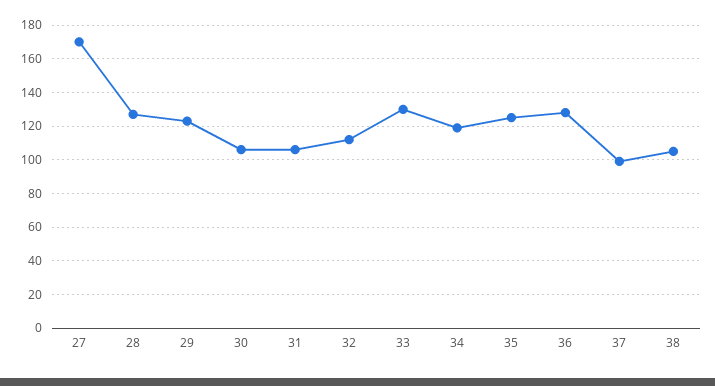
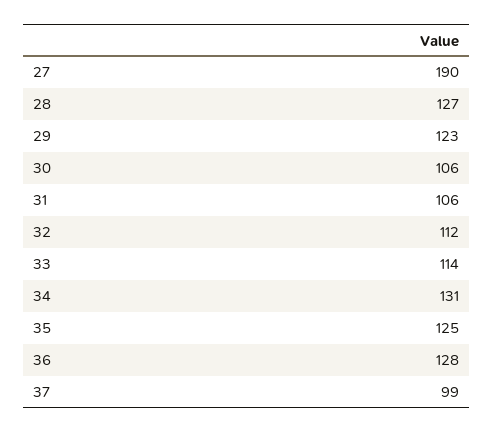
  {
-   "27": 170,
+   "27": 190,
    "28": 127,
    "29": 123,
    "30": 106,
    "31": 106,
    "32": 112,
-   "33": 130,
+   "33": 114,
-   "34": 120,
+   "34": 131,
    "35": 125,
    "36": 128,
-   "37": 99,
+   "37": 99
-   "38": 105
  }

